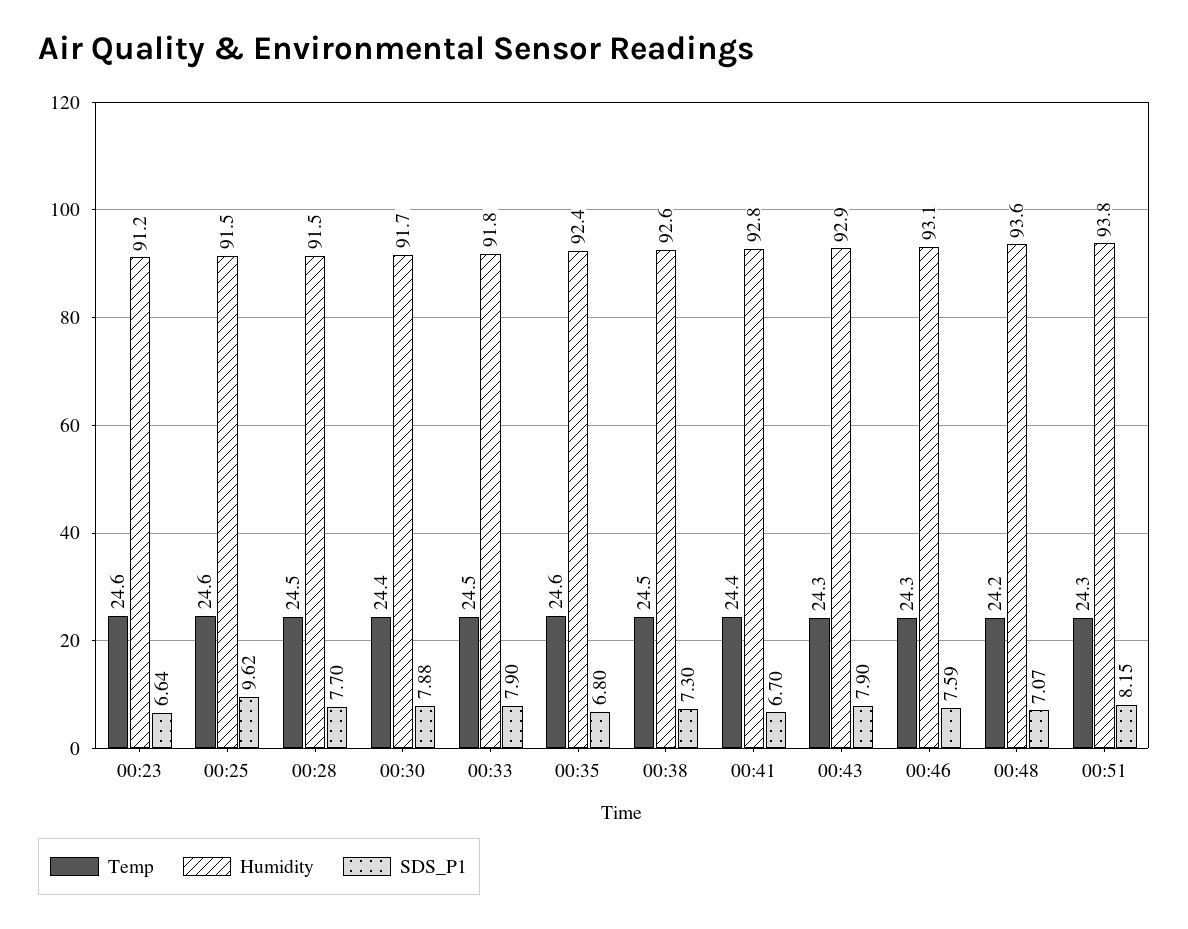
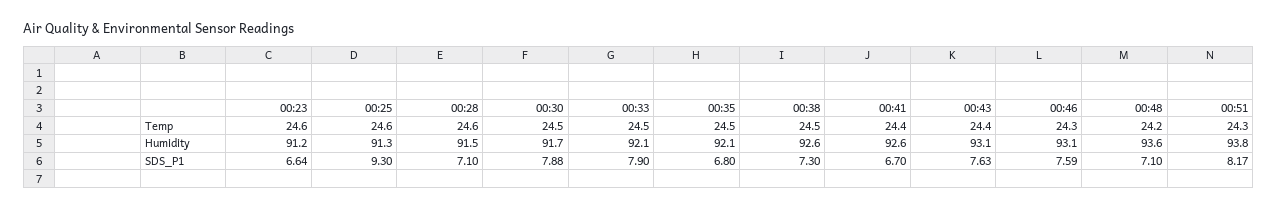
  {
    "Temp": {
      "00:23": 24.6,
      "00:25": 24.6,
-     "00:28": 24.5,
+     "00:28": 24.6,
-     "00:30": 24.4,
+     "00:30": 24.5,
      "00:33": 24.5,
-     "00:35": 24.6,
+     "00:35": 24.5,
      "00:38": 24.5,
      "00:41": 24.4,
-     "00:43": 24.3,
+     "00:43": 24.4,
      "00:46": 24.3,
      "00:48": 24.2,
      "00:51": 24.3
    },
    "Humidity": {
      "00:23": 91.2,
-     "00:25": 91.5,
+     "00:25": 91.3,
      "00:28": 91.5,
      "00:30": 91.7,
-     "00:33": 91.8,
+     "00:33": 92.1,
-     "00:35": 92.4,
+     "00:35": 92.1,
      "00:38": 92.6,
-     "00:41": 92.8,
+     "00:41": 92.6,
-     "00:43": 92.9,
+     "00:43": 93.1,
      "00:46": 93.1,
      "00:48": 93.6,
      "00:51": 93.8
    },
    "SDS_P1": {
      "00:23": 6.64,
-     "00:25": 9.62,
+     "00:25": 9.3,
-     "00:28": 7.7,
+     "00:28": 7.1,
      "00:30": 7.88,
      "00:33": 7.9,
      "00:35": 6.8,
      "00:38": 7.3,
      "00:41": 6.7,
-     "00:43": 7.9,
+     "00:43": 7.63,
      "00:46": 7.59,
-     "00:48": 7.07,
+     "00:48": 7.1,
-     "00:51": 8.15
+     "00:51": 8.17
    }
  }

